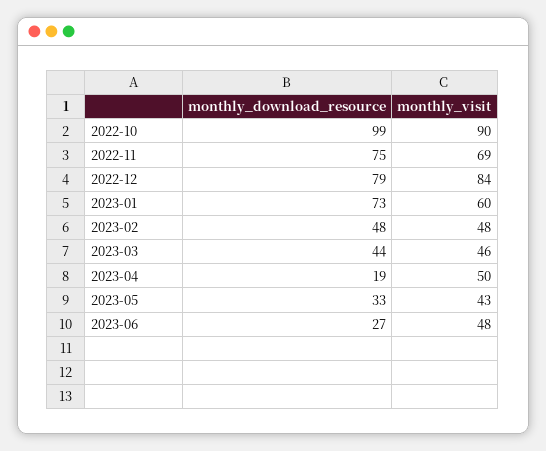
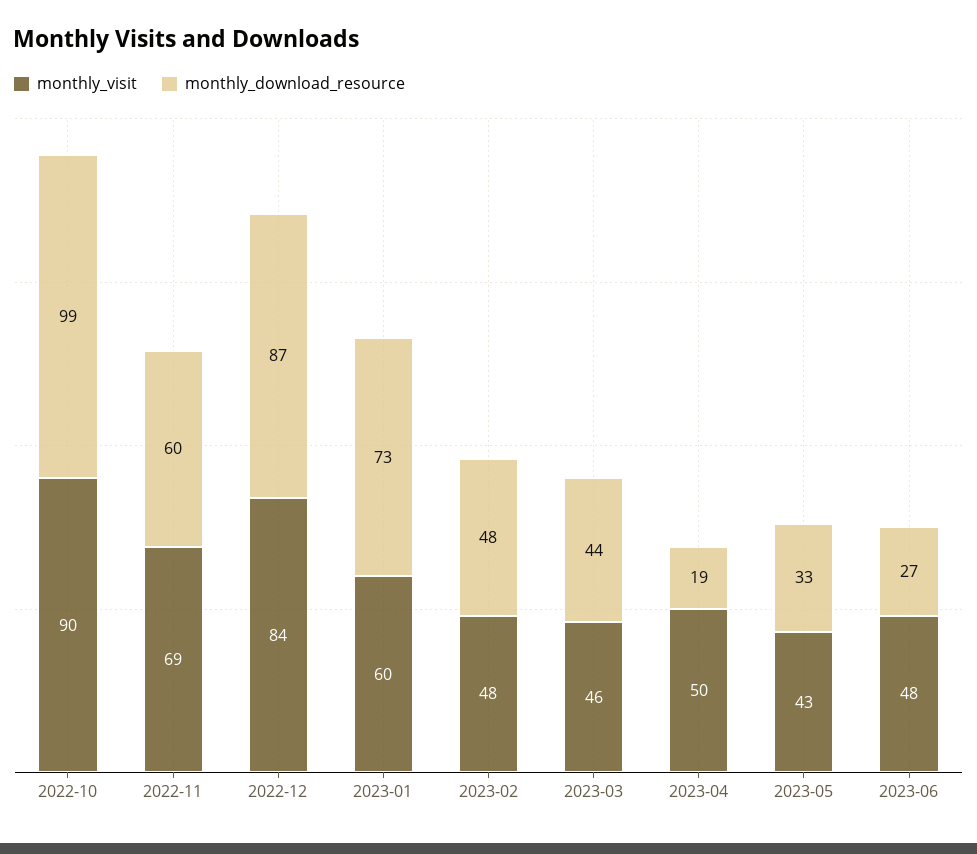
  {
    "monthly_download_resource": {
      "2022-10": 99,
-     "2022-11": 75,
+     "2022-11": 60,
-     "2022-12": 79,
+     "2022-12": 87,
      "2023-01": 73,
      "2023-02": 48,
      "2023-03": 44,
      "2023-04": 19,
      "2023-05": 33,
      "2023-06": 27
    },
    "monthly_visit": {
      "2022-10": 90,
      "2022-11": 69,
      "2022-12": 84,
      "2023-01": 60,
      "2023-02": 48,
      "2023-03": 46,
      "2023-04": 50,
      "2023-05": 43,
      "2023-06": 48
    }
  }

